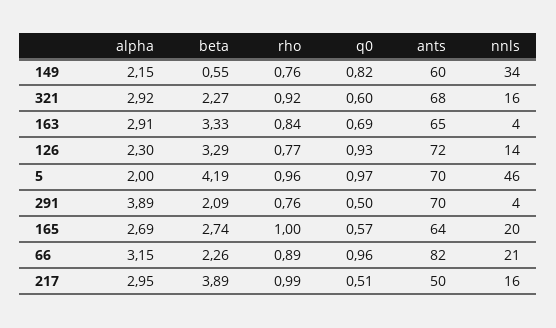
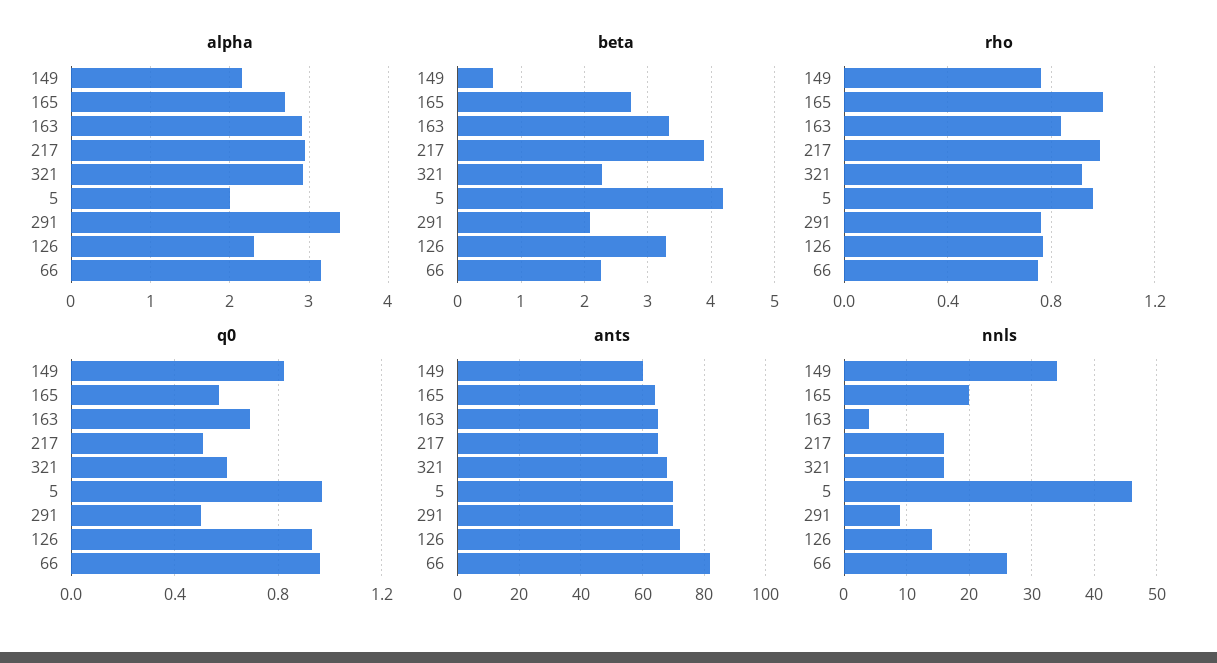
  {
    "alpha": {
      "149": 2.15,
      "321": 2.92,
      "163": 2.91,
      "126": 2.3,
      "5": 2,
-     "291": 3.89,
+     "291": 3.4,
      "165": 2.69,
      "66": 3.15,
      "217": 2.95
    },
    "beta": {
      "149": 0.55,
      "321": 2.27,
      "163": 3.33,
      "126": 3.29,
      "5": 4.19,
      "291": 2.09,
      "165": 2.74,
      "66": 2.26,
      "217": 3.89
    },
    "rho": {
      "149": 0.76,
      "321": 0.92,
      "163": 0.84,
      "126": 0.77,
      "5": 0.96,
      "291": 0.76,
      "165": 1,
-     "66": 0.89,
+     "66": 0.75,
      "217": 0.99
    },
    "q0": {
      "149": 0.82,
      "321": 0.6,
      "163": 0.69,
      "126": 0.93,
      "5": 0.97,
      "291": 0.5,
      "165": 0.57,
      "66": 0.96,
      "217": 0.51
    },
    "ants": {
      "149": 60,
      "321": 68,
      "163": 65,
      "126": 72,
      "5": 70,
      "291": 70,
      "165": 64,
      "66": 82,
-     "217": 50
+     "217": 65
    },
    "nnls": {
      "149": 34,
      "321": 16,
      "163": 4,
      "126": 14,
      "5": 46,
-     "291": 4,
+     "291": 9,
      "165": 20,
-     "66": 21,
+     "66": 26,
      "217": 16
    }
  }

